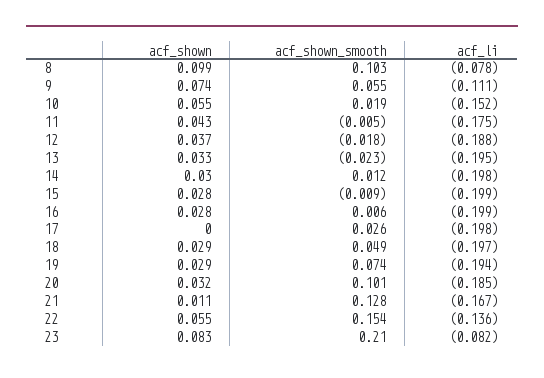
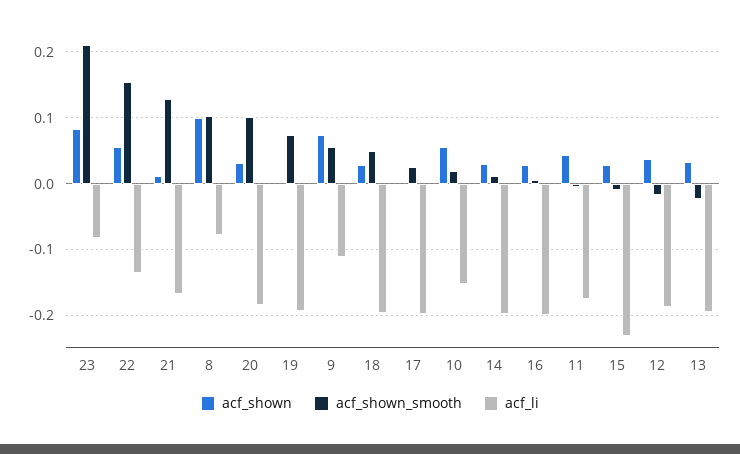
  {
    "acf_shown": {
      "8": 0.099,
      "9": 0.074,
      "10": 0.055,
      "11": 0.043,
      "12": 0.037,
      "13": 0.033,
      "14": 0.03,
      "15": 0.028,
      "16": 0.028,
      "17": 0,
      "18": 0.029,
-     "19": 0.029,
+     "19": 0,
      "20": 0.032,
      "21": 0.011,
      "22": 0.055,
      "23": 0.083
    },
    "acf_shown_smooth": {
      "8": 0.103,
      "9": 0.055,
      "10": 0.019,
      "11": -0.005,
      "12": -0.018,
      "13": -0.023,
      "14": 0.012,
      "15": -0.009,
      "16": 0.006,
      "17": 0.026,
      "18": 0.049,
      "19": 0.074,
      "20": 0.101,
      "21": 0.128,
      "22": 0.154,
      "23": 0.21
    },
    "acf_li": {
      "8": -0.078,
      "9": -0.111,
      "10": -0.152,
      "11": -0.175,
      "12": -0.188,
      "13": -0.195,
      "14": -0.198,
-     "15": -0.199,
+     "15": -0.23,
      "16": -0.199,
      "17": -0.198,
      "18": -0.197,
      "19": -0.194,
      "20": -0.185,
      "21": -0.167,
      "22": -0.136,
      "23": -0.082
    }
  }

